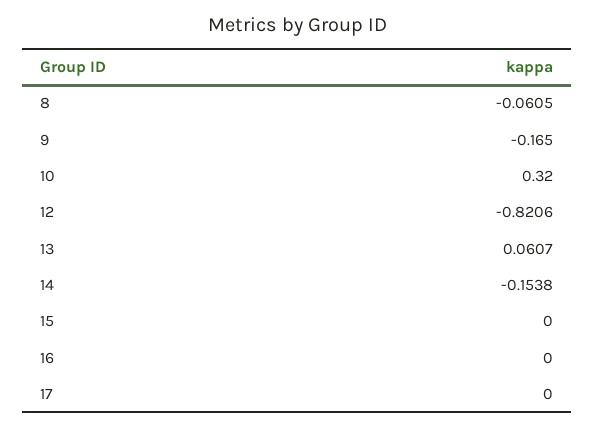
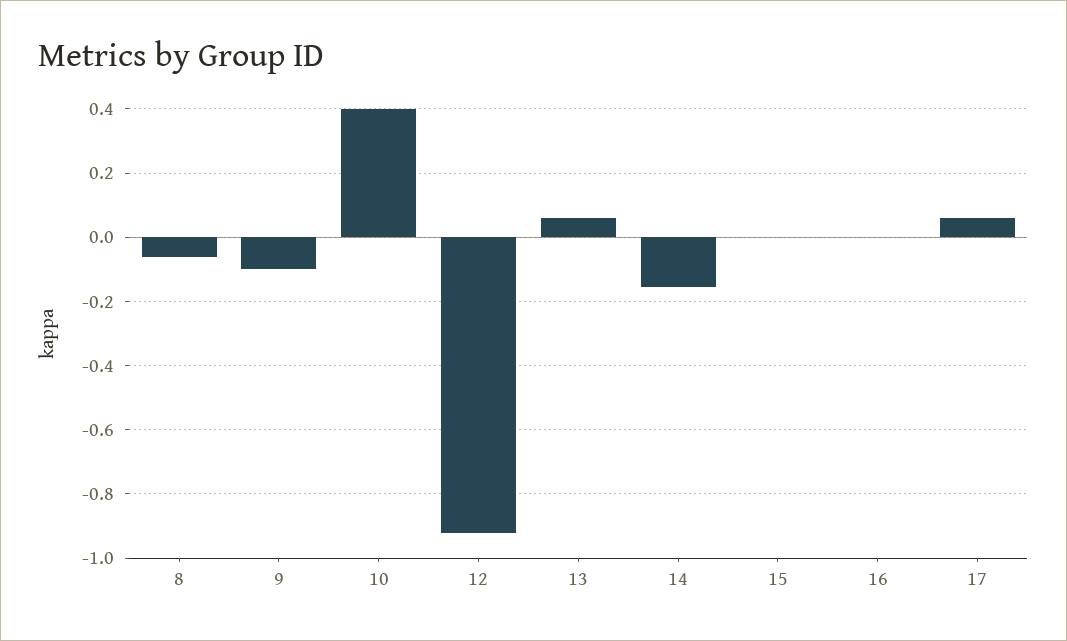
  {
    "8": -0.0605,
-   "9": -0.165,
+   "9": -0.1,
-   "10": 0.32,
+   "10": 0.4,
-   "12": -0.8206,
+   "12": -0.92,
    "13": 0.0607,
    "14": -0.1538,
    "15": 0,
    "16": 0,
-   "17": 0
+   "17": 0.06
  }

